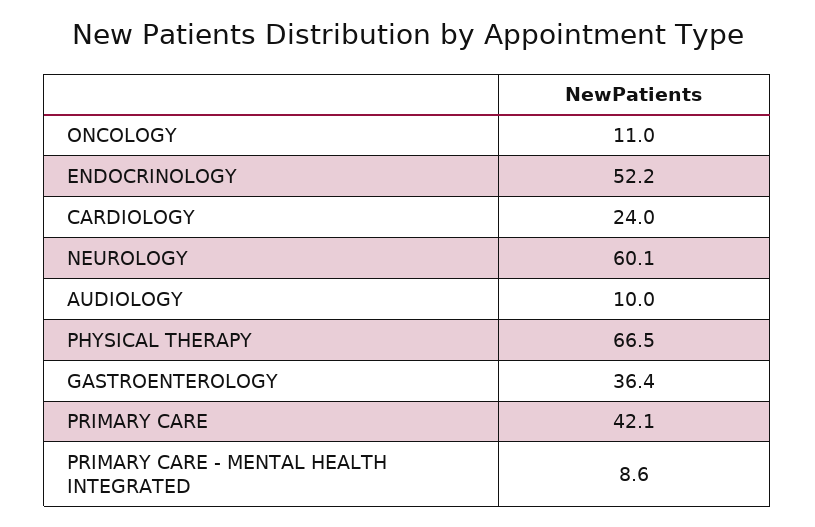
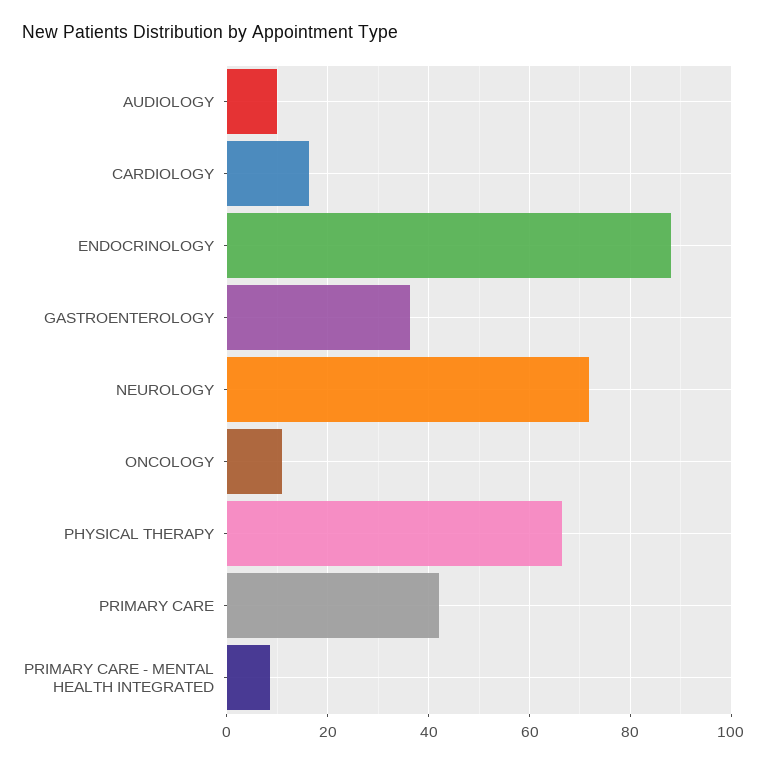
  {
    "ONCOLOGY": 11,
-   "ENDOCRINOLOGY": 52.2,
+   "ENDOCRINOLOGY": 88,
-   "CARDIOLOGY": 24,
+   "CARDIOLOGY": 16,
-   "NEUROLOGY": 60.1,
+   "NEUROLOGY": 72,
    "AUDIOLOGY": 10,
    "PHYSICAL THERAPY": 66.5,
    "GASTROENTEROLOGY": 36.4,
    "PRIMARY CARE": 42.1,
    "PRIMARY CARE - MENTAL HEALTH INTEGRATED": 8.6
  }

